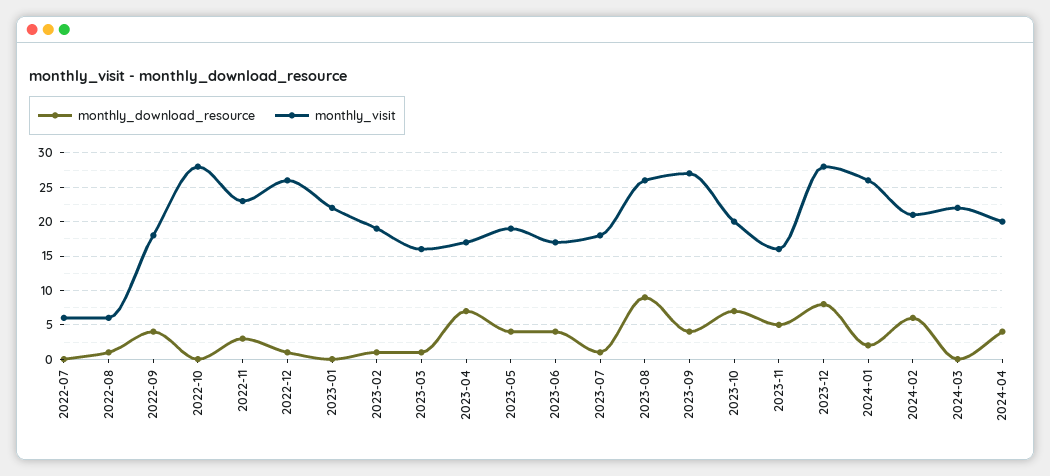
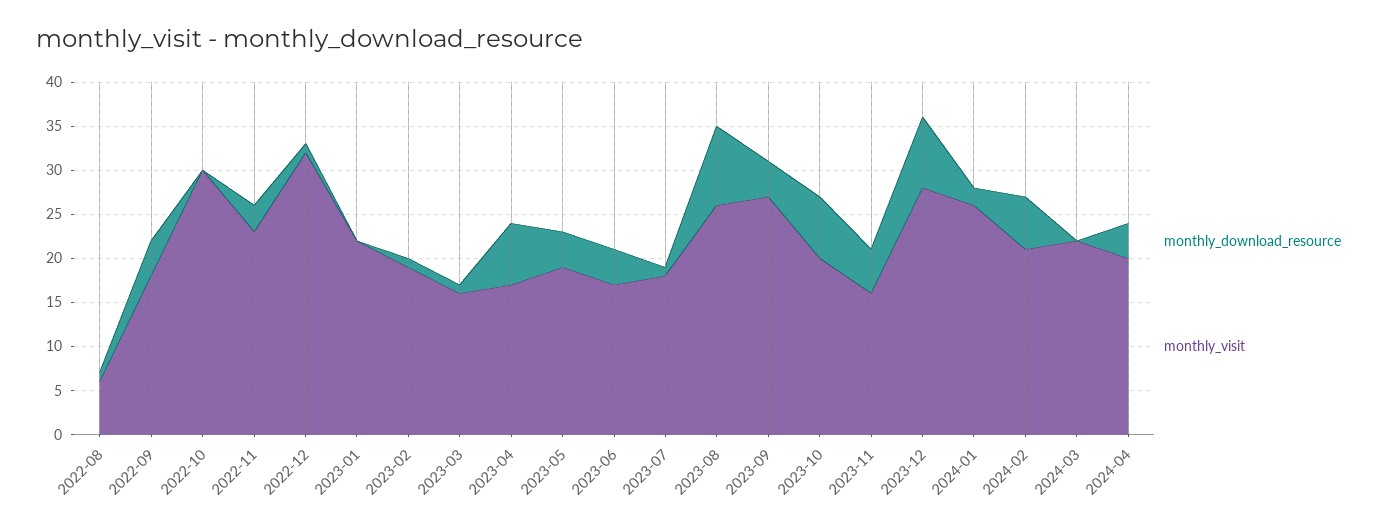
  {
    "monthly_download_resource": {
-     "2022-07": 0,
      "2022-08": 1,
      "2022-09": 4,
      "2022-10": 0,
      "2022-11": 3,
      "2022-12": 1,
      "2023-01": 0,
      "2023-02": 1,
      "2023-03": 1,
      "2023-04": 7,
      "2023-05": 4,
      "2023-06": 4,
      "2023-07": 1,
      "2023-08": 9,
      "2023-09": 4,
      "2023-10": 7,
      "2023-11": 5,
      "2023-12": 8,
      "2024-01": 2,
      "2024-02": 6,
      "2024-03": 0,
      "2024-04": 4
    },
    "monthly_visit": {
-     "2022-07": 6,
      "2022-08": 6,
      "2022-09": 18,
-     "2022-10": 28,
+     "2022-10": 30,
      "2022-11": 23,
-     "2022-12": 26,
+     "2022-12": 32,
      "2023-01": 22,
      "2023-02": 19,
      "2023-03": 16,
      "2023-04": 17,
      "2023-05": 19,
      "2023-06": 17,
      "2023-07": 18,
      "2023-08": 26,
      "2023-09": 27,
      "2023-10": 20,
      "2023-11": 16,
      "2023-12": 28,
      "2024-01": 26,
      "2024-02": 21,
      "2024-03": 22,
      "2024-04": 20
    }
  }

